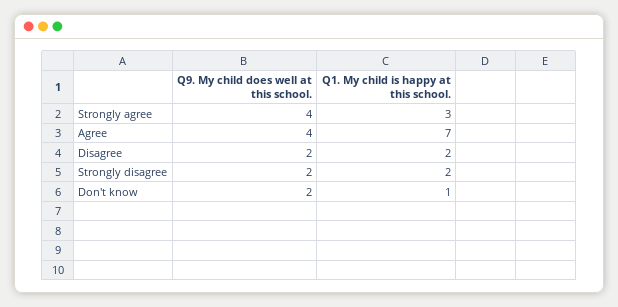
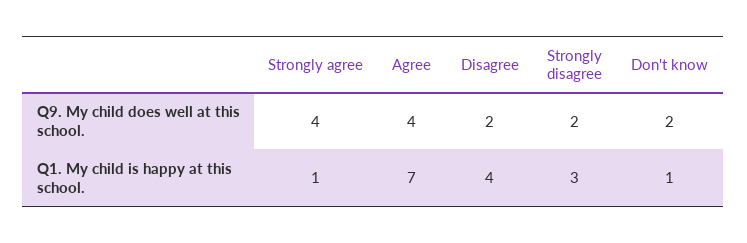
  {
    "Q9. My child does well at this school.": {
      "Strongly agree": 4,
      "Agree": 4,
      "Disagree": 2,
      "Strongly disagree": 2,
      "Don't know": 2
    },
    "Q1. My child is happy at this school.": {
-     "Strongly agree": 3,
+     "Strongly agree": 1,
      "Agree": 7,
-     "Disagree": 2,
+     "Disagree": 4,
-     "Strongly disagree": 2,
+     "Strongly disagree": 3,
      "Don't know": 1
    }
  }

